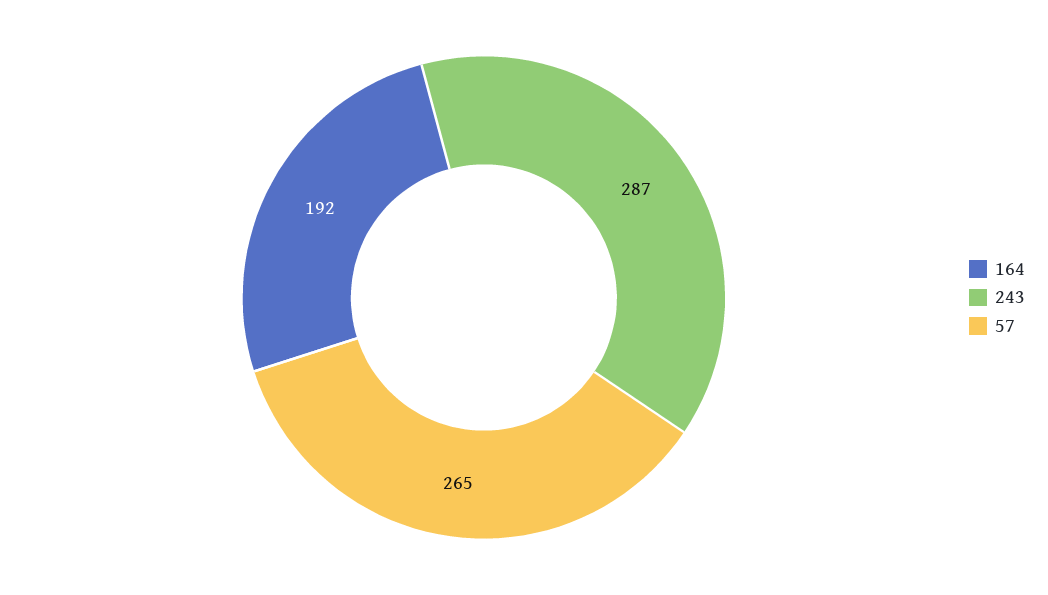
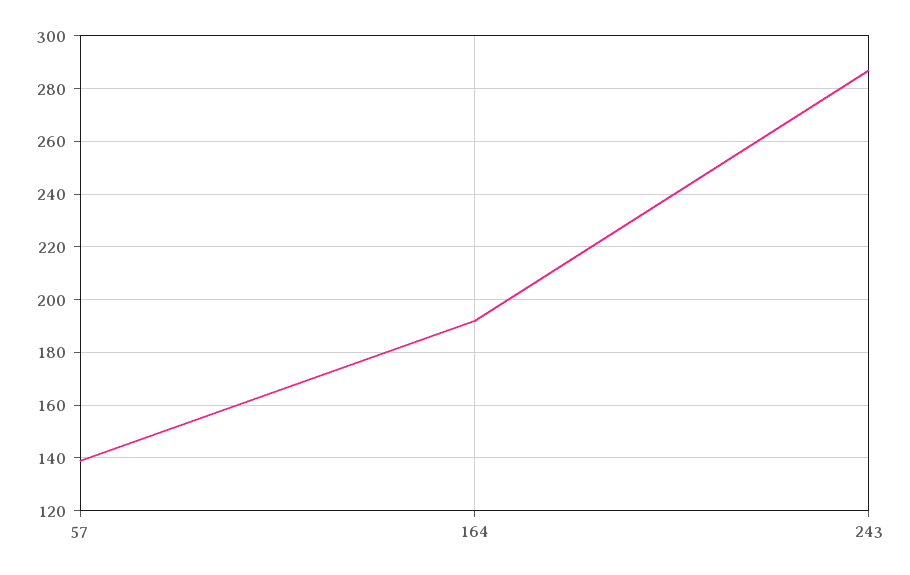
  {
    "164": 192,
    "243": 287,
-   "57": 265
+   "57": 140
  }

